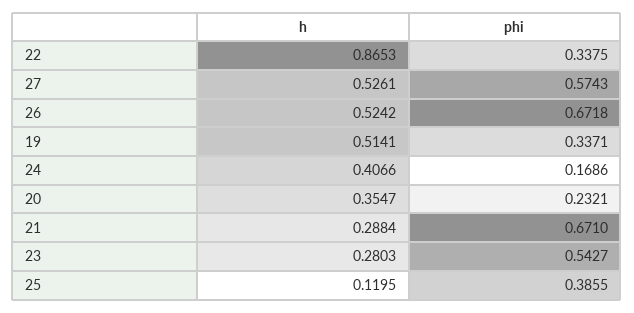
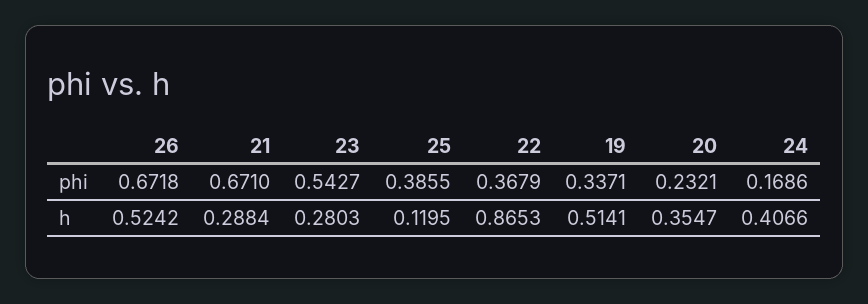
  {
    "h": {
      "22": 0.8653,
-     "27": 0.5261,
      "26": 0.5242,
      "19": 0.5141,
      "24": 0.4066,
      "20": 0.3547,
      "21": 0.2884,
      "23": 0.2803,
      "25": 0.1195
    },
    "phi": {
-     "22": 0.3375,
+     "22": 0.3679,
-     "27": 0.5743,
      "26": 0.6718,
      "19": 0.3371,
      "24": 0.1686,
      "20": 0.2321,
      "21": 0.671,
      "23": 0.5427,
      "25": 0.3855
    }
  }

